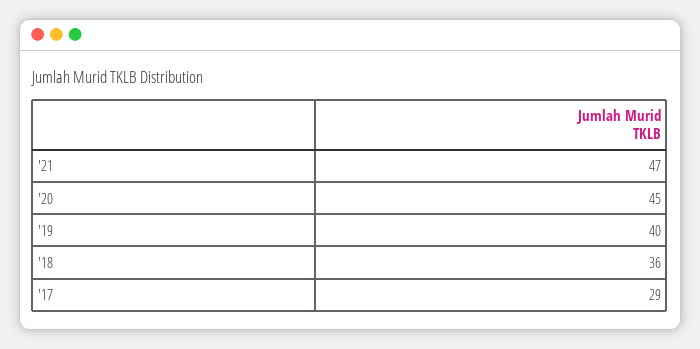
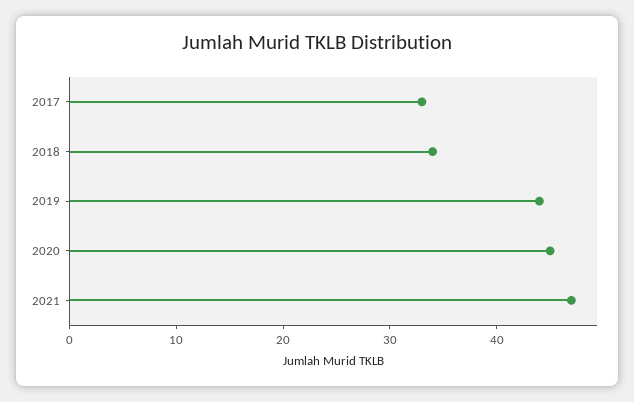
  {
    "'21": 47,
    "'20": 45,
-   "'19": 40,
+   "'19": 44,
-   "'18": 36,
+   "'18": 34,
-   "'17": 29
+   "'17": 33
  }

